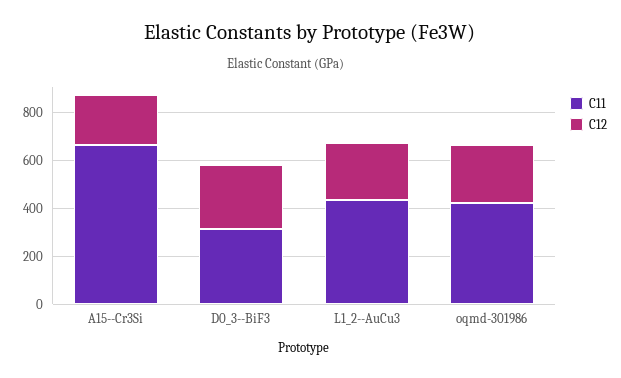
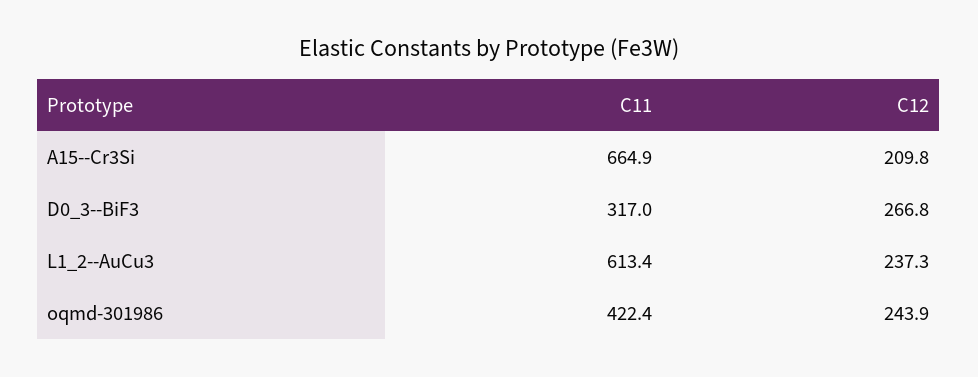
  {
    "C11": {
      "A15--Cr3Si": 664.9,
      "D0_3--BiF3": 317,
-     "L1_2--AuCu3": 450,
+     "L1_2--AuCu3": 613.4,
      "oqmd-301986": 422.4
    },
    "C12": {
      "A15--Cr3Si": 209.8,
      "D0_3--BiF3": 266.8,
      "L1_2--AuCu3": 237.3,
      "oqmd-301986": 243.9
    }
  }

